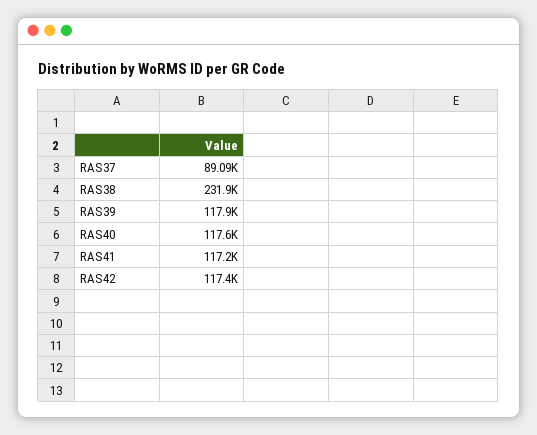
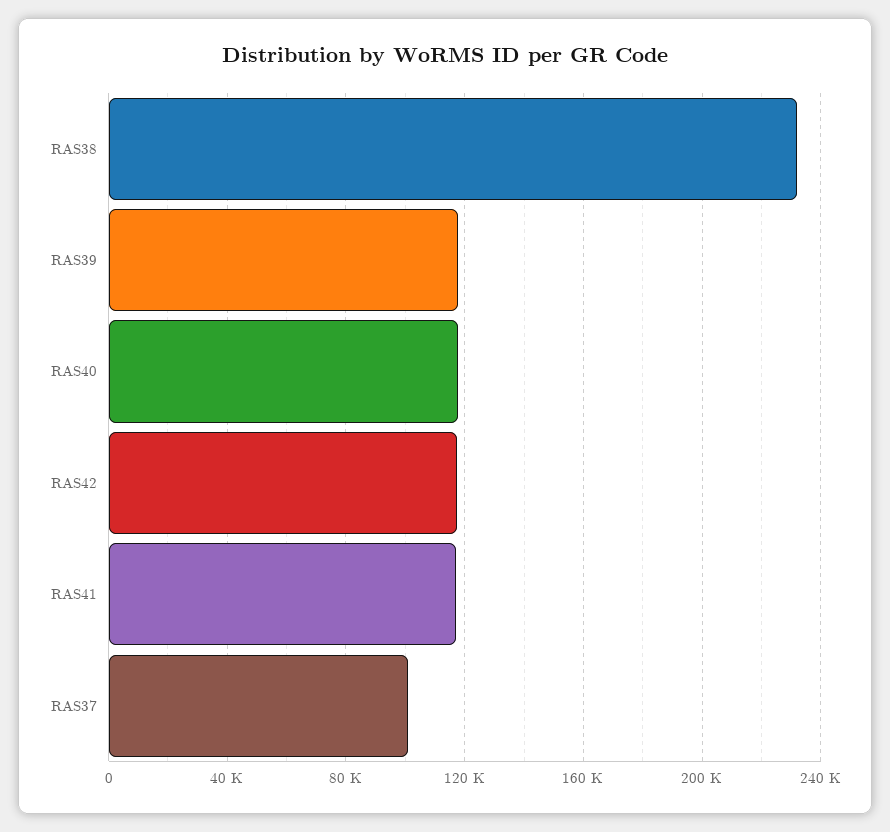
  {
-   "RAS37": 89090,
+   "RAS37": 100000,
    "RAS38": 231900,
    "RAS39": 117900,
    "RAS40": 117600,
    "RAS41": 117200,
    "RAS42": 117400
  }

